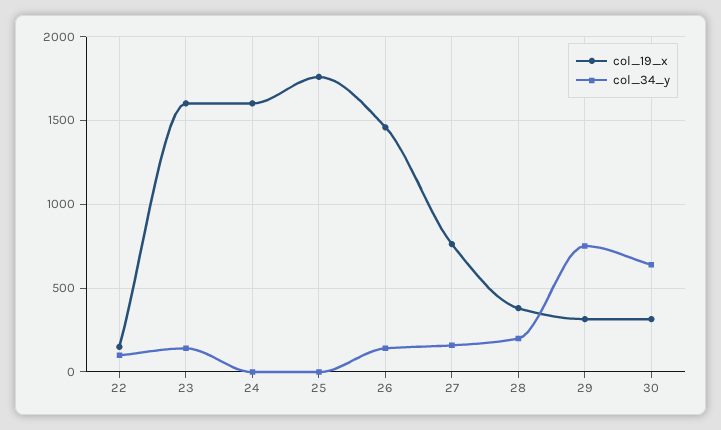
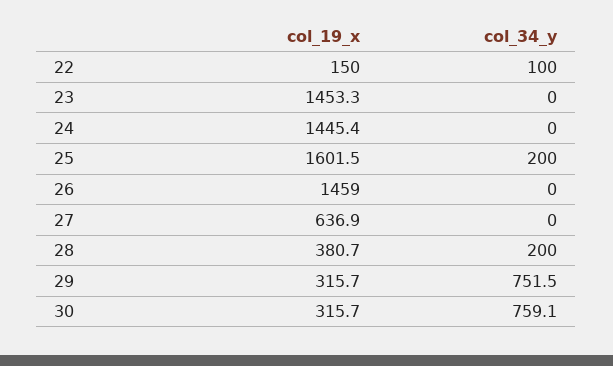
  {
    "col_19_x": {
      "22": 150,
-     "23": 1600,
+     "23": 1453.3,
-     "24": 1600,
+     "24": 1445.4,
-     "25": 1750,
+     "25": 1601.5,
      "26": 1459,
-     "27": 750,
+     "27": 636.9,
      "28": 380.7,
      "29": 315.7,
      "30": 315.7
    },
    "col_34_y": {
      "22": 100,
-     "23": 150,
+     "23": 0,
      "24": 0,
-     "25": 0,
+     "25": 200,
-     "26": 150,
+     "26": 0,
-     "27": 150,
+     "27": 0,
      "28": 200,
      "29": 751.5,
-     "30": 650
+     "30": 759.1
    }
  }

